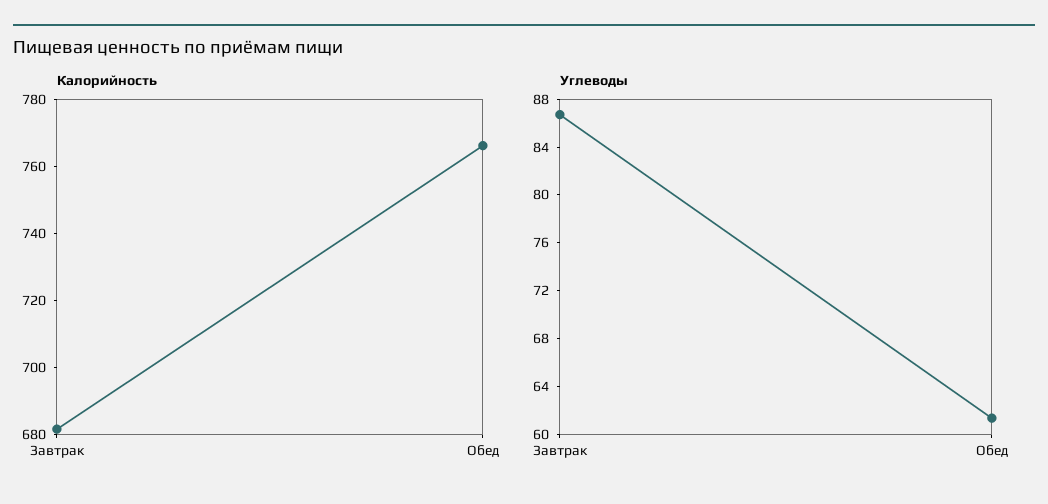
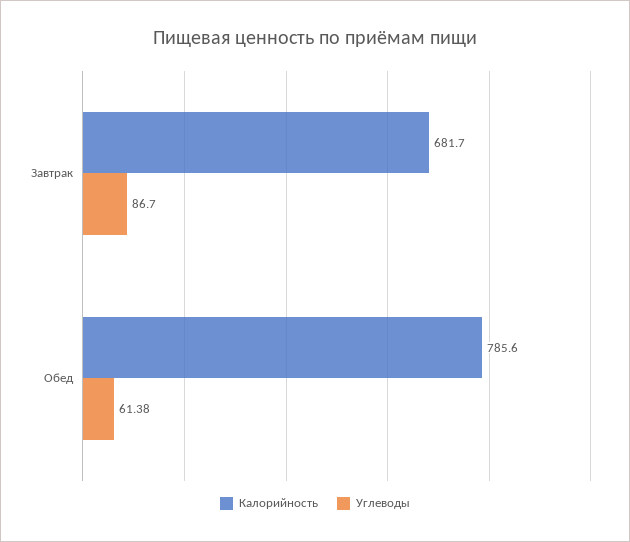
  {
    "Калорийность": {
      "Завтрак": 681.7,
-     "Обед": 765
+     "Обед": 785.6
    },
    "Углеводы": {
      "Завтрак": 86.7,
      "Обед": 61.38
    }
  }

